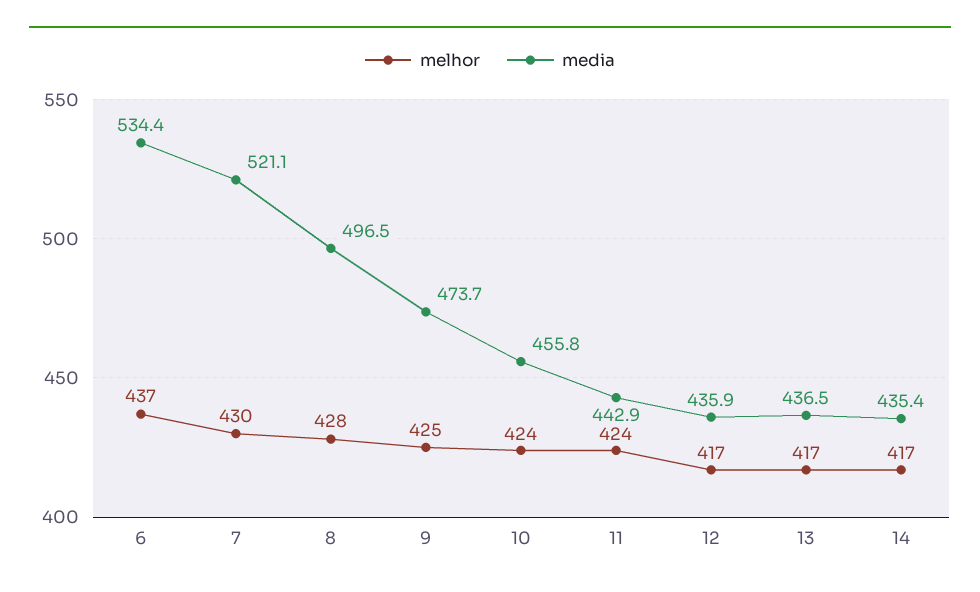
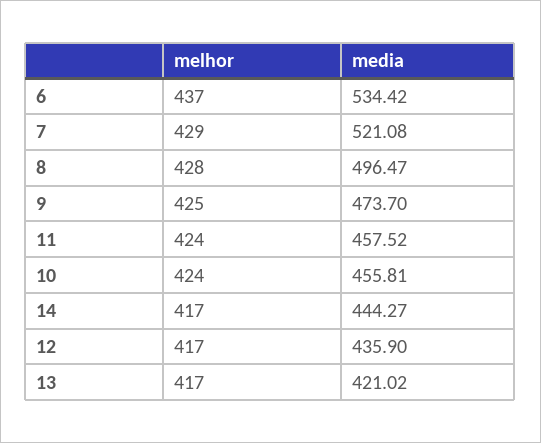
  {
    "melhor": {
      "6": 437,
-     "7": 430,
+     "7": 429,
      "8": 428,
      "9": 425,
      "10": 424,
      "11": 424,
      "12": 417,
      "13": 417,
      "14": 417
    },
    "media": {
      "6": 534.42,
      "7": 521.08,
      "8": 496.47,
      "9": 473.7,
      "10": 455.81,
-     "11": 442.9,
+     "11": 457.52,
      "12": 435.9,
-     "13": 436.5,
+     "13": 421.02,
-     "14": 435.4
+     "14": 444.27
    }
  }

